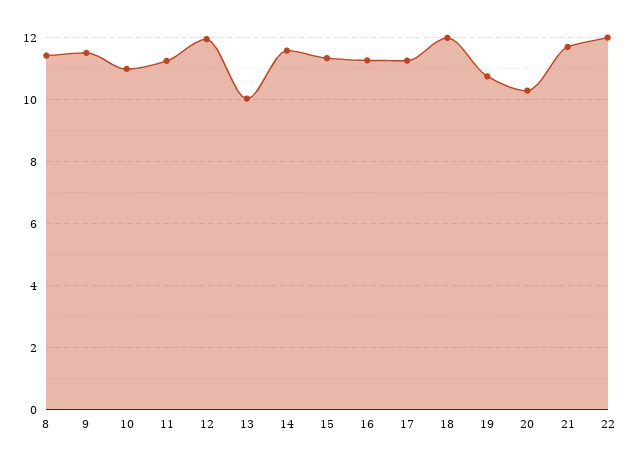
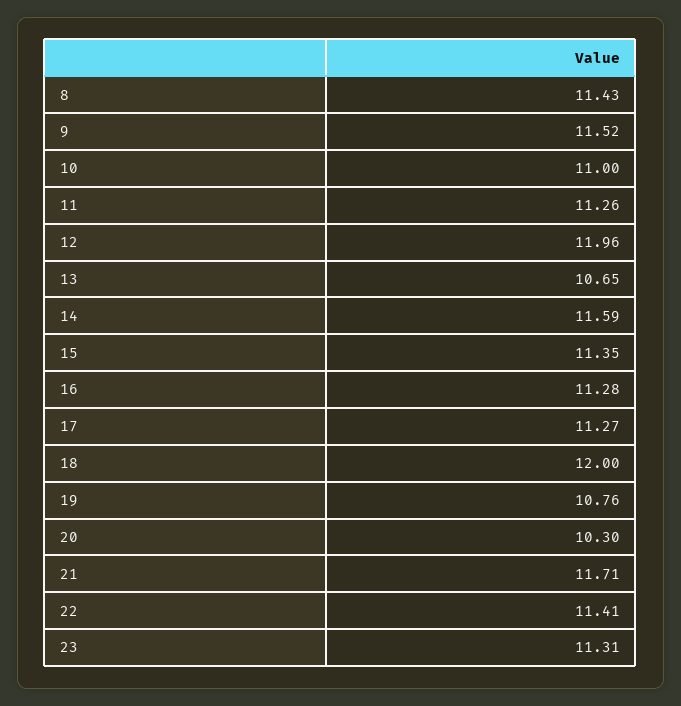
  {
    "8": 11.43,
    "9": 11.52,
    "10": 11,
    "11": 11.26,
    "12": 11.96,
-   "13": 10,
+   "13": 10.65,
    "14": 11.59,
    "15": 11.35,
    "16": 11.28,
    "17": 11.27,
    "18": 12,
    "19": 10.76,
    "20": 10.3,
    "21": 11.71,
-   "22": 12
+   "22": 11.41,
+   "23": 11.31
  }

